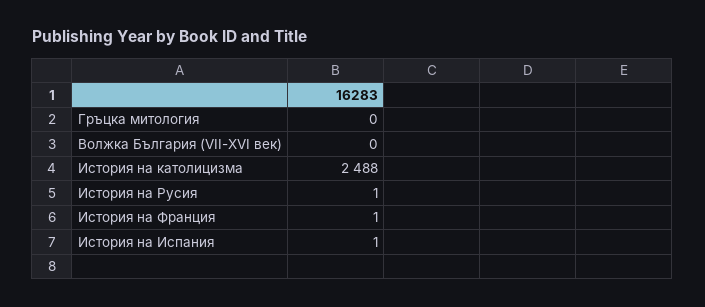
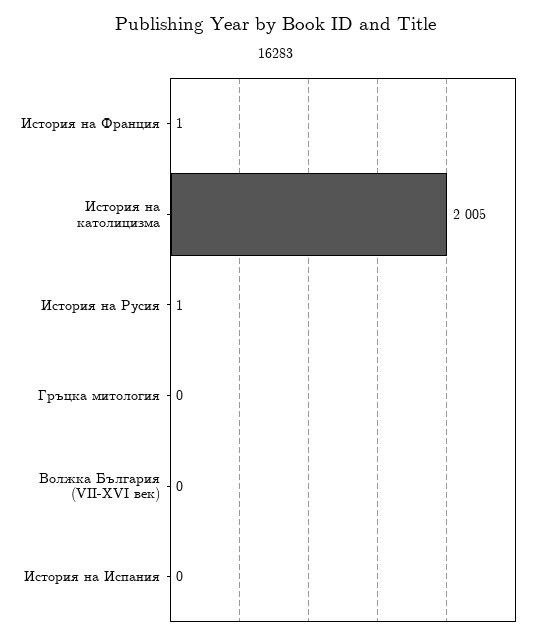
  {
    "Гръцка митология": 0,
    "Волжка България (VII-XVI век)": 0,
-   "История на католицизма": 2488,
+   "История на католицизма": 2005,
    "История на Русия": 1,
    "История на Франция": 1,
-   "История на Испания": 1
+   "История на Испания": 0
  }

